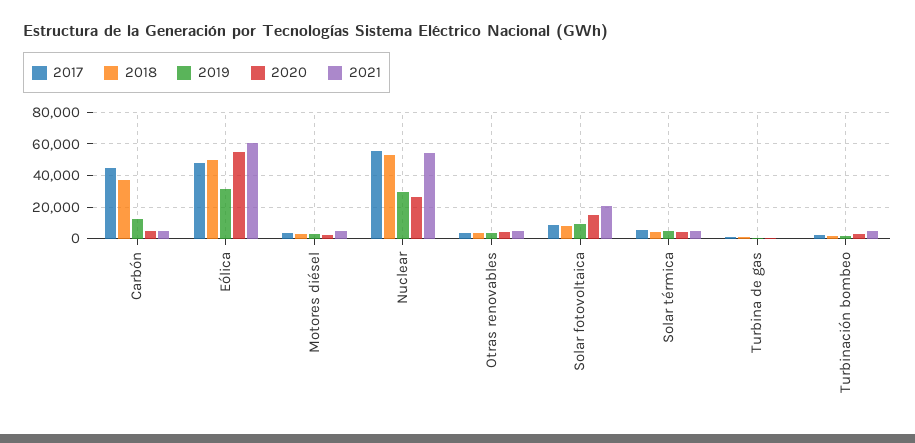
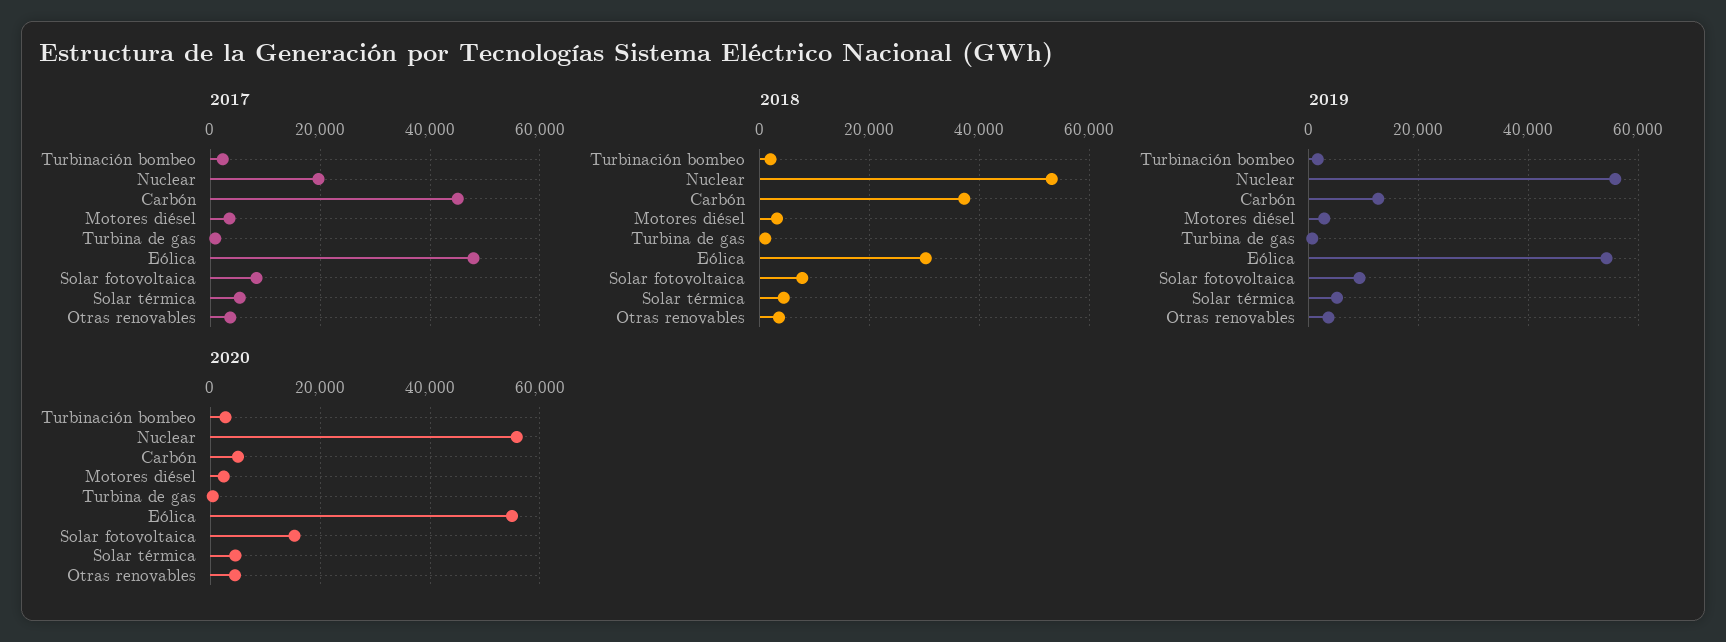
  {
    "2017": {
      "Carbón": 46000,
      "Eólica": 48000,
      "Motores diésel": 4000,
-     "Nuclear": 55000,
+     "Nuclear": 20000,
      "Otras renovables": 4000,
      "Solar fotovoltaica": 8000,
      "Solar térmica": 6000,
      "Turbina de gas": 0,
      "Turbinación bombeo": 2000
    },
    "2018": {
      "Carbón": 38000,
-     "Eólica": 50000,
+     "Eólica": 30000,
      "Motores diésel": 4000,
      "Nuclear": 54000,
      "Otras renovables": 4000,
      "Solar fotovoltaica": 8000,
      "Solar térmica": 4000,
      "Turbina de gas": 2000,
      "Turbinación bombeo": 2000
    },
    "2019": {
      "Carbón": 12000,
-     "Eólica": 30000,
+     "Eólica": 54000,
      "Motores diésel": 2000,
-     "Nuclear": 30000,
+     "Nuclear": 56000,
      "Otras renovables": 4000,
      "Solar fotovoltaica": 10000,
      "Solar térmica": 6000,
      "Turbina de gas": 0,
      "Turbinación bombeo": 2000
    },
    "2020": {
      "Carbón": 6000,
      "Eólica": 54000,
      "Motores diésel": 2000,
-     "Nuclear": 25000,
+     "Nuclear": 56000,
      "Otras renovables": 4000,
      "Solar fotovoltaica": 16000,
      "Solar térmica": 4000,
      "Turbina de gas": 0,
      "Turbinación bombeo": 2000
-   },
+   }
-   "2021": {
-     "Carbón": 5000,
-     "Eólica": 60000,
-     "Motores diésel": 5000,
-     "Nuclear": 55000,
-     "Otras renovables": 5000,
-     "Solar fotovoltaica": 20000,
-     "Solar térmica": 5000,
-     "Turbina de gas": 0,
-     "Turbinación bombeo": 5000
-   }
  }

